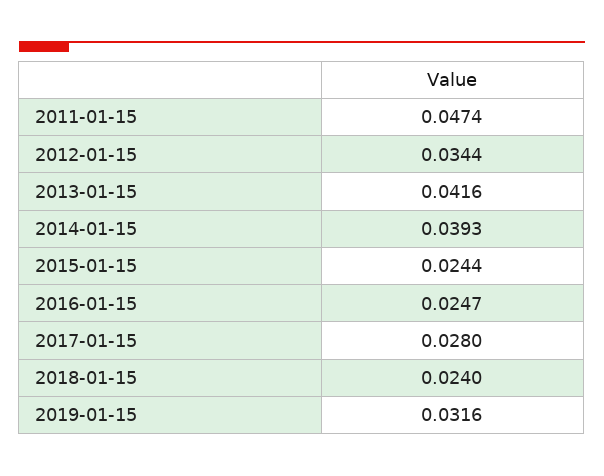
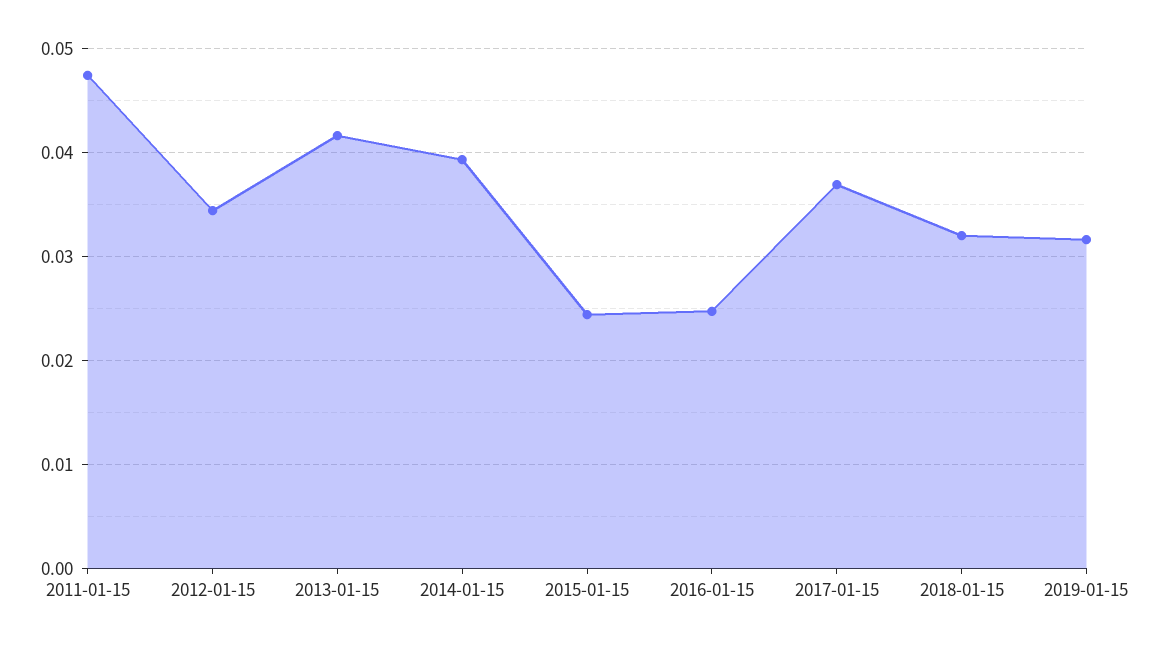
  {
    "2011-01-15": 0.0474,
    "2012-01-15": 0.0344,
    "2013-01-15": 0.0416,
    "2014-01-15": 0.0393,
    "2015-01-15": 0.0244,
    "2016-01-15": 0.0247,
-   "2017-01-15": 0.028,
+   "2017-01-15": 0.037,
-   "2018-01-15": 0.024,
+   "2018-01-15": 0.032,
    "2019-01-15": 0.0316
  }

